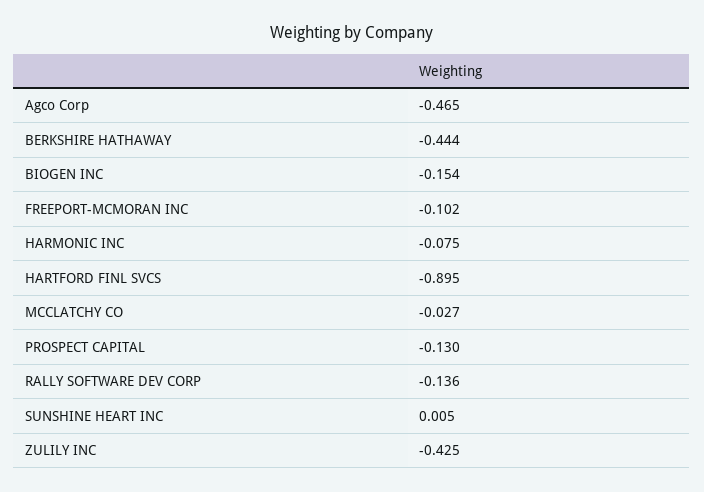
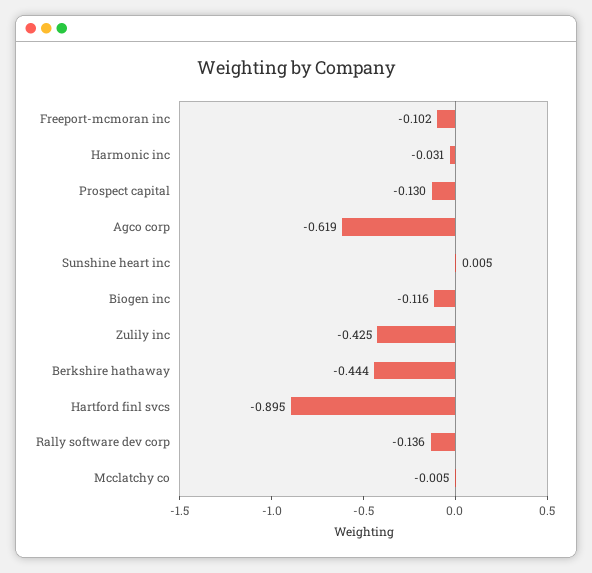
  {
-   "Agco Corp": -0.465,
+   "Agco Corp": -0.619,
    "BERKSHIRE HATHAWAY": -0.444,
-   "BIOGEN INC": -0.154,
+   "BIOGEN INC": -0.116,
    "FREEPORT-MCMORAN INC": -0.102,
-   "HARMONIC INC": -0.075,
+   "HARMONIC INC": -0.031,
    "HARTFORD FINL SVCS": -0.895,
-   "MCCLATCHY CO": -0.027,
+   "MCCLATCHY CO": -0.005,
    "PROSPECT CAPITAL": -0.13,
    "RALLY SOFTWARE DEV CORP": -0.136,
    "SUNSHINE HEART INC": 0.005,
    "ZULILY INC": -0.425
  }

